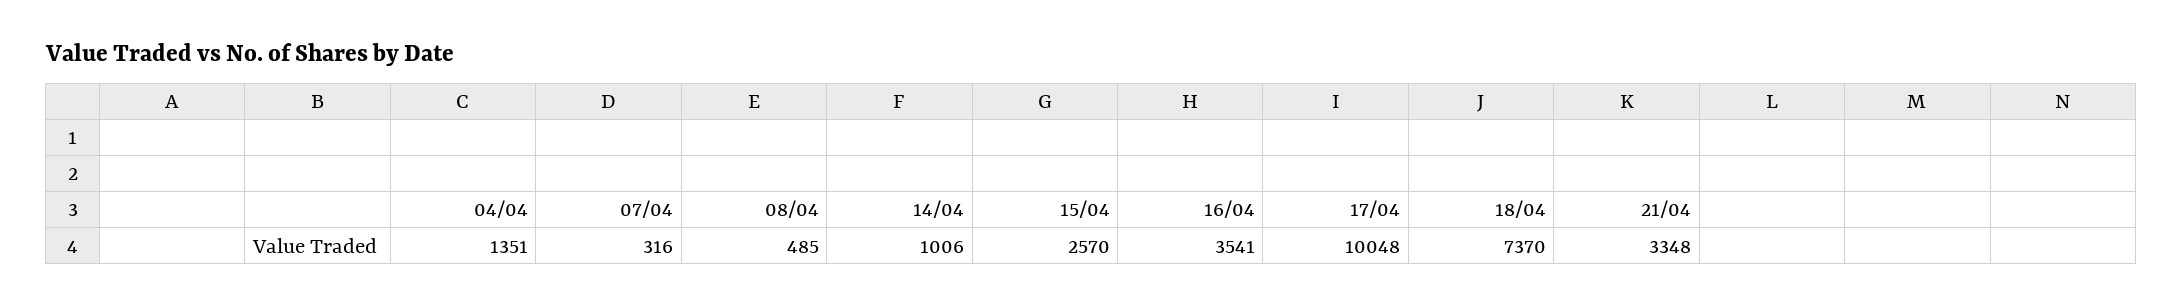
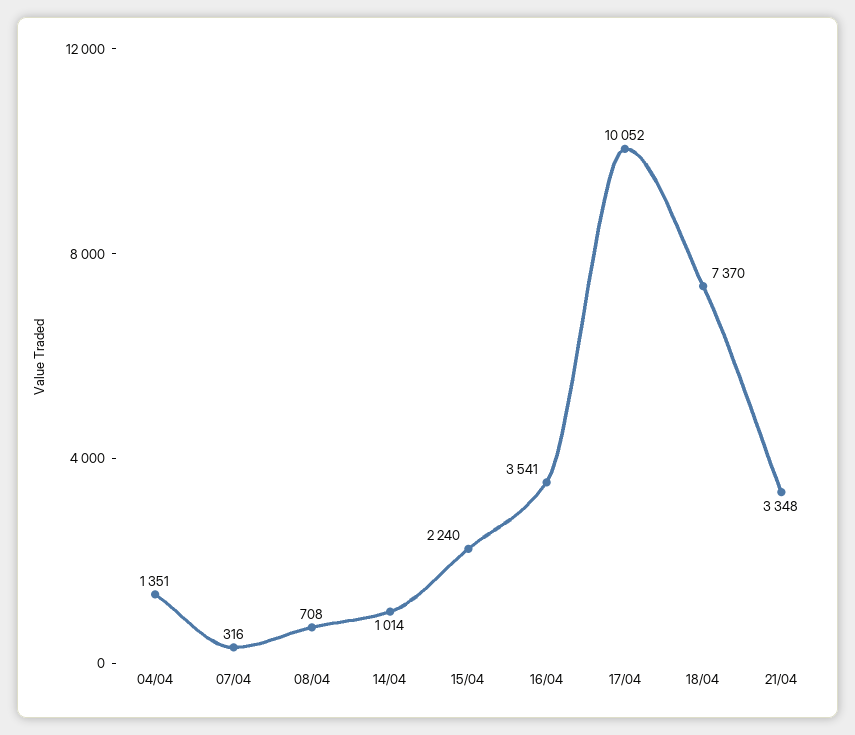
  {
    "04/04": 1351,
    "07/04": 316,
-   "08/04": 485,
+   "08/04": 708,
-   "14/04": 1006,
+   "14/04": 1014,
-   "15/04": 2570,
+   "15/04": 2240,
    "16/04": 3541,
-   "17/04": 10048,
+   "17/04": 10052,
    "18/04": 7370,
    "21/04": 3348
  }

